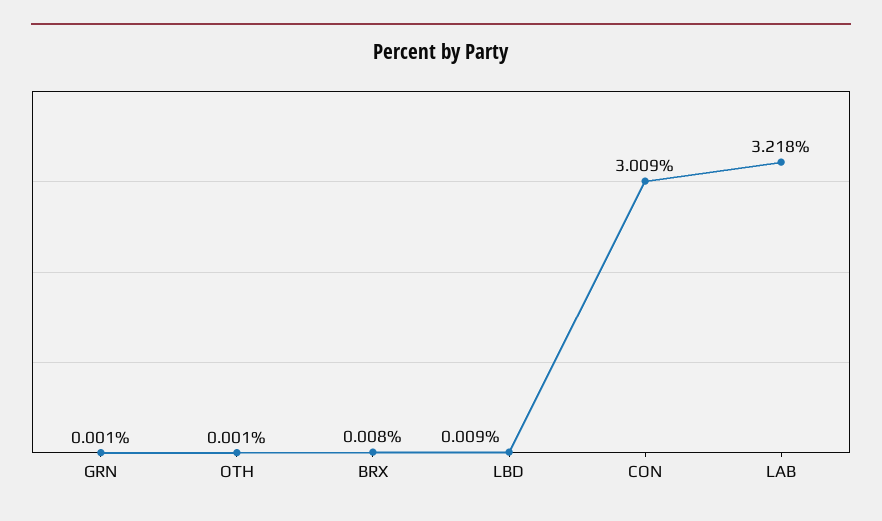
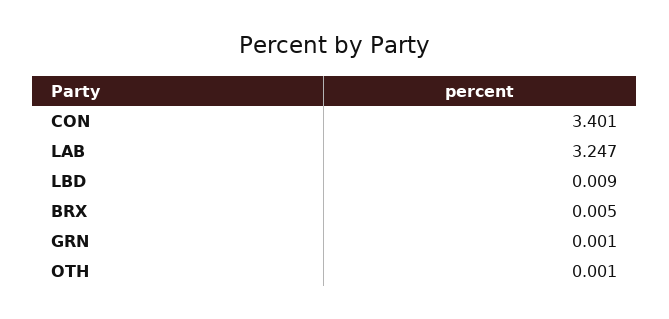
  {
    "GRN": 0.001,
    "OTH": 0.001,
-   "BRX": 0.008,
+   "BRX": 0.005,
    "LBD": 0.009,
-   "CON": 3.009,
+   "CON": 3.401,
-   "LAB": 3.218
+   "LAB": 3.247
  }

